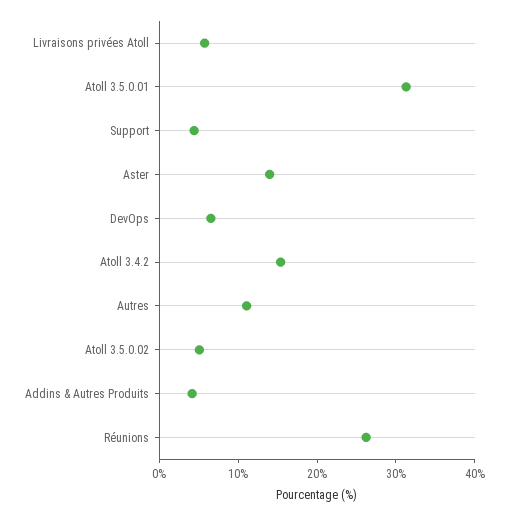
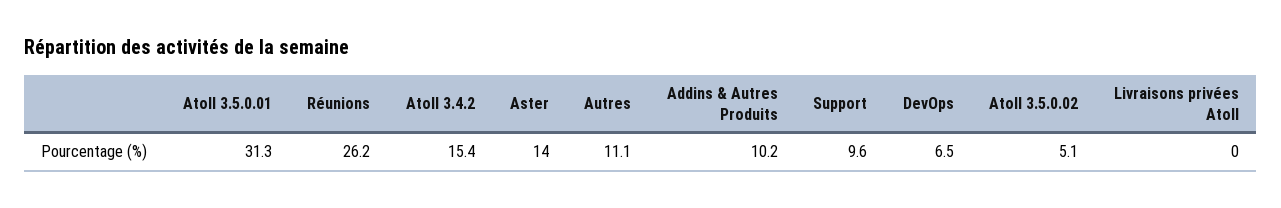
  {
-   "Livraisons privées Atoll": 6,
+   "Livraisons privées Atoll": 0,
    "Atoll 3.5.0.01": 31.3,
-   "Support": 4,
+   "Support": 9.6,
    "Aster": 14,
    "DevOps": 6.5,
    "Atoll 3.4.2": 15.4,
    "Autres": 11.1,
    "Atoll 3.5.0.02": 5.1,
-   "Addins & Autres Produits": 4,
+   "Addins & Autres Produits": 10.2,
    "Réunions": 26.2
  }

